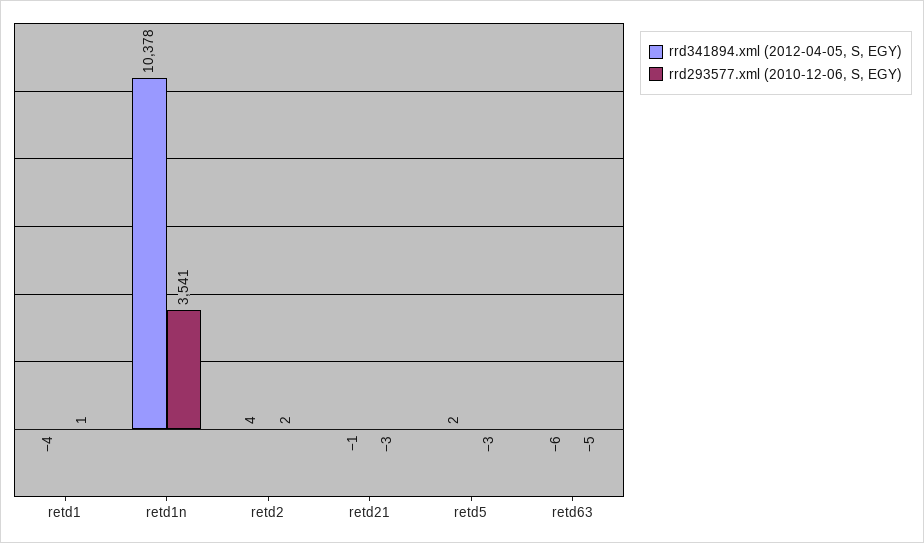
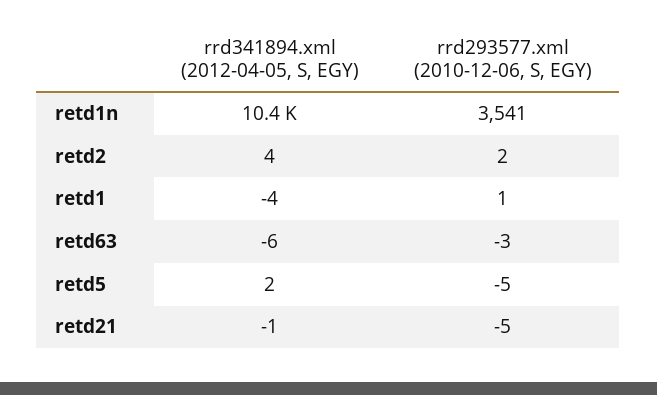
  {
    "rrd341894.xml (2012-04-05, S, EGY)": {
      "retd1": -4,
      "retd1n": 10378,
      "retd2": 4,
      "retd21": -1,
      "retd5": 2,
      "retd63": -6
    },
    "rrd293577.xml (2010-12-06, S, EGY)": {
      "retd1": 1,
      "retd1n": 3541,
      "retd2": 2,
-     "retd21": -3,
+     "retd21": -5,
-     "retd5": -3,
+     "retd5": -5,
-     "retd63": -5
+     "retd63": -3
    }
  }

